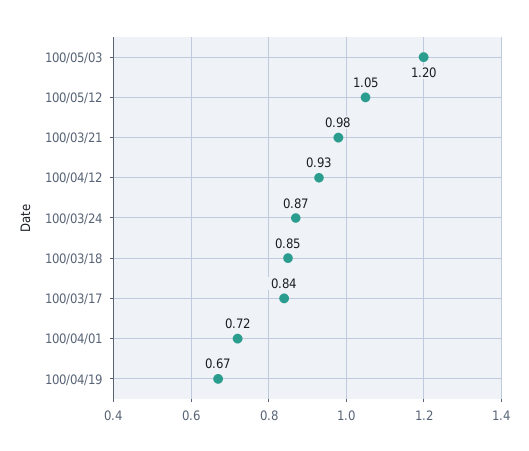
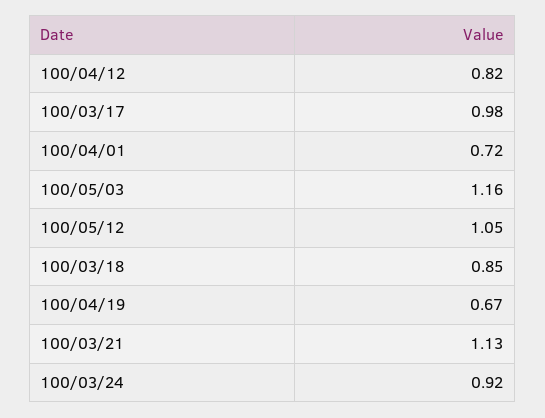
  {
-   "100/05/03": 1.2,
+   "100/05/03": 1.16,
    "100/05/12": 1.05,
-   "100/03/21": 0.98,
+   "100/03/21": 1.13,
-   "100/04/12": 0.93,
+   "100/04/12": 0.82,
-   "100/03/24": 0.87,
+   "100/03/24": 0.92,
    "100/03/18": 0.85,
-   "100/03/17": 0.84,
+   "100/03/17": 0.98,
    "100/04/01": 0.72,
    "100/04/19": 0.67
  }

